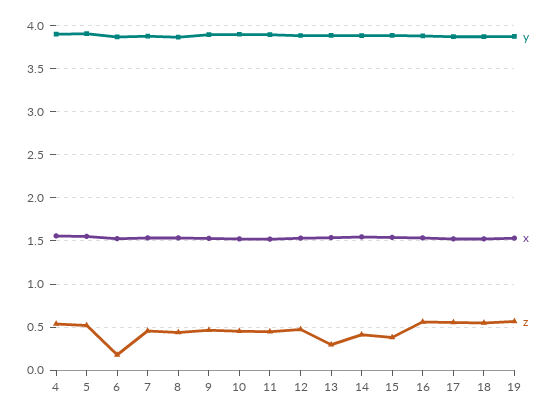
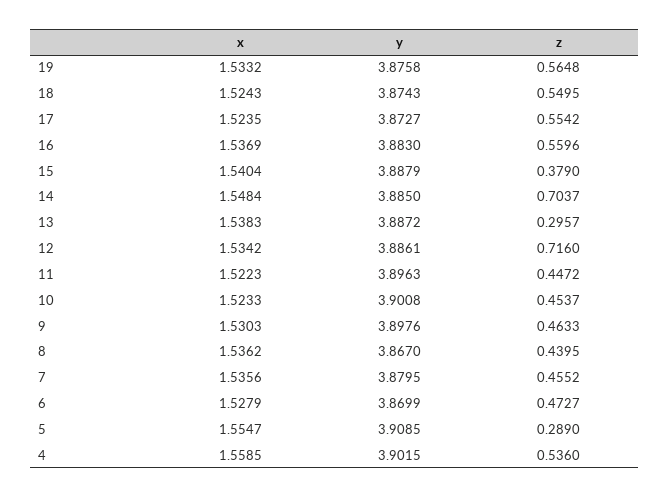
  {
    "y": {
      "4": 3.9015,
      "5": 3.9085,
      "6": 3.8699,
      "7": 3.8795,
      "8": 3.867,
      "9": 3.8976,
      "10": 3.9008,
      "11": 3.8963,
      "12": 3.8861,
      "13": 3.8872,
      "14": 3.885,
      "15": 3.8879,
      "16": 3.883,
      "17": 3.8727,
      "18": 3.8743,
      "19": 3.8758
    },
    "x": {
      "4": 1.5585,
      "5": 1.5547,
      "6": 1.5279,
      "7": 1.5356,
      "8": 1.5362,
      "9": 1.5303,
      "10": 1.5233,
      "11": 1.5223,
      "12": 1.5342,
      "13": 1.5383,
      "14": 1.5484,
      "15": 1.5404,
      "16": 1.5369,
      "17": 1.5235,
      "18": 1.5243,
      "19": 1.5332
    },
    "z": {
      "4": 0.536,
-     "5": 0.5,
+     "5": 0.289,
-     "6": 0.2,
+     "6": 0.4727,
      "7": 0.4552,
      "8": 0.4395,
      "9": 0.4633,
      "10": 0.4537,
      "11": 0.4472,
-     "12": 0.5,
+     "12": 0.716,
      "13": 0.2957,
-     "14": 0.4,
+     "14": 0.7037,
      "15": 0.379,
      "16": 0.5596,
      "17": 0.5542,
      "18": 0.5495,
      "19": 0.5648
    }
  }

